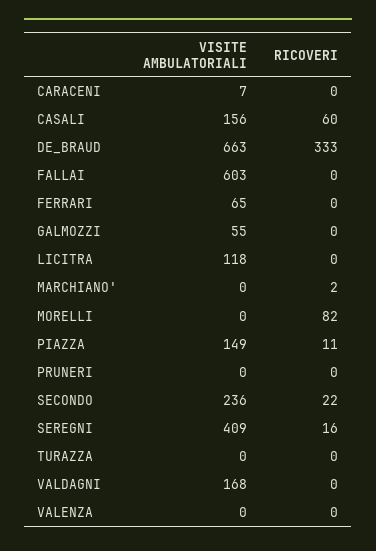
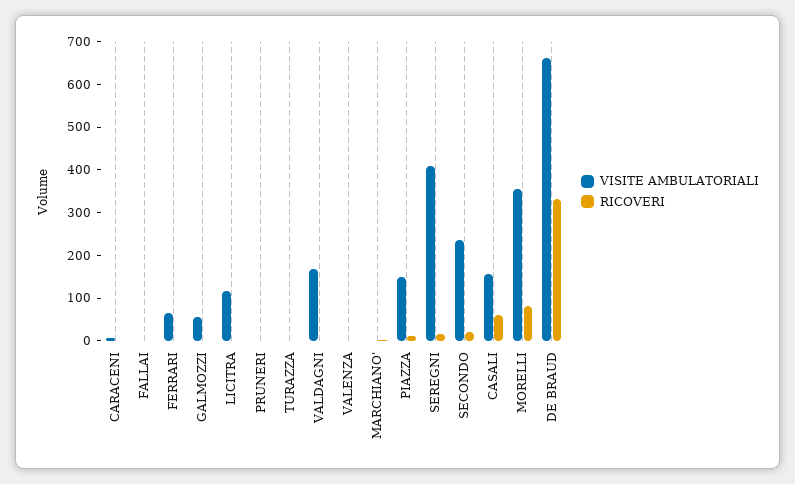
  {
    "VISITE AMBULATORIALI": {
      "CARACENI": 7,
      "CASALI": 156,
      "DE_BRAUD": 663,
-     "FALLAI": 603,
+     "FALLAI": 0,
      "FERRARI": 65,
      "GALMOZZI": 55,
      "LICITRA": 118,
      "MARCHIANO'": 0,
-     "MORELLI": 0,
+     "MORELLI": 360,
      "PIAZZA": 149,
      "PRUNERI": 0,
      "SECONDO": 236,
      "SEREGNI": 409,
      "TURAZZA": 0,
      "VALDAGNI": 168,
      "VALENZA": 0
    },
    "RICOVERI": {
      "CARACENI": 0,
      "CASALI": 60,
      "DE_BRAUD": 333,
      "FALLAI": 0,
      "FERRARI": 0,
      "GALMOZZI": 0,
      "LICITRA": 0,
      "MARCHIANO'": 2,
      "MORELLI": 82,
      "PIAZZA": 11,
      "PRUNERI": 0,
      "SECONDO": 22,
      "SEREGNI": 16,
      "TURAZZA": 0,
      "VALDAGNI": 0,
      "VALENZA": 0
    }
  }

